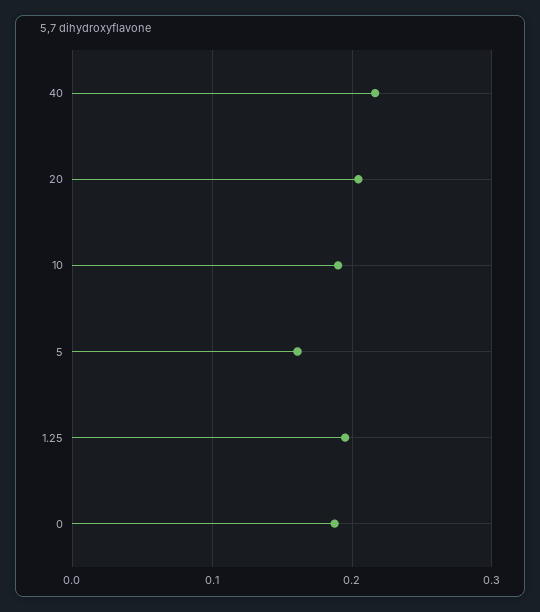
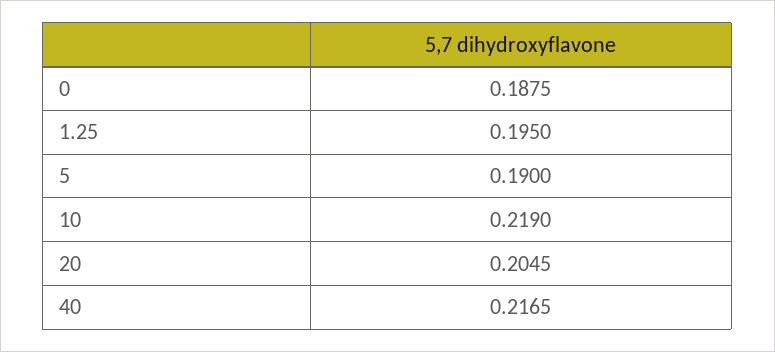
  {
    "40": 0.2165,
    "20": 0.2045,
-   "10": 0.19,
+   "10": 0.219,
-   "5": 0.16,
+   "5": 0.19,
    "1.25": 0.195,
    "0": 0.1875
  }

